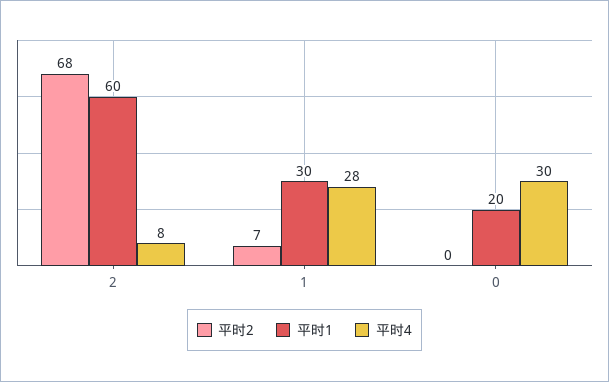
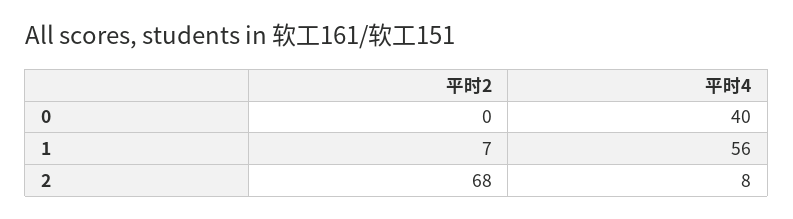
  {
    "平时2": {
      "2": 68,
      "1": 7,
      "0": 0
    },
-   "平时1": {
-     "2": 60,
-     "1": 30,
-     "0": 20
-   },
    "平时4": {
      "2": 8,
-     "1": 28,
+     "1": 56,
-     "0": 30
+     "0": 40
    }
  }

